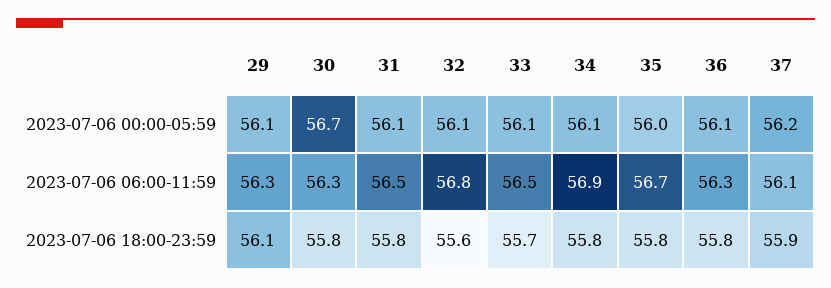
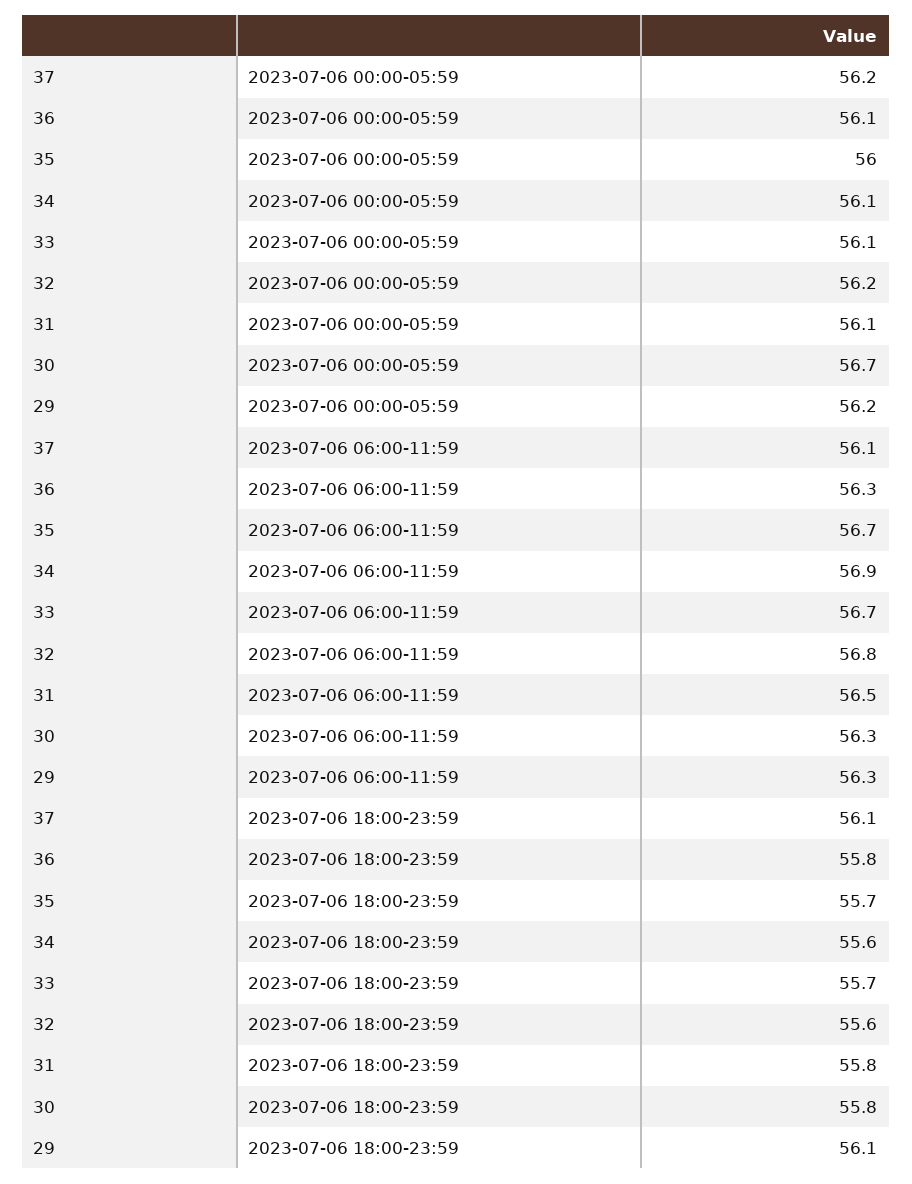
  {
    "29": {
-     "2023-07-06 00:00-05:59": 56.1,
+     "2023-07-06 00:00-05:59": 56.2,
      "2023-07-06 06:00-11:59": 56.3,
      "2023-07-06 18:00-23:59": 56.1
    },
    "30": {
      "2023-07-06 00:00-05:59": 56.7,
      "2023-07-06 06:00-11:59": 56.3,
      "2023-07-06 18:00-23:59": 55.8
    },
    "31": {
      "2023-07-06 00:00-05:59": 56.1,
      "2023-07-06 06:00-11:59": 56.5,
      "2023-07-06 18:00-23:59": 55.8
    },
    "32": {
-     "2023-07-06 00:00-05:59": 56.1,
+     "2023-07-06 00:00-05:59": 56.2,
      "2023-07-06 06:00-11:59": 56.8,
      "2023-07-06 18:00-23:59": 55.6
    },
    "33": {
      "2023-07-06 00:00-05:59": 56.1,
-     "2023-07-06 06:00-11:59": 56.5,
+     "2023-07-06 06:00-11:59": 56.7,
      "2023-07-06 18:00-23:59": 55.7
    },
    "34": {
      "2023-07-06 00:00-05:59": 56.1,
      "2023-07-06 06:00-11:59": 56.9,
-     "2023-07-06 18:00-23:59": 55.8
+     "2023-07-06 18:00-23:59": 55.6
    },
    "35": {
      "2023-07-06 00:00-05:59": 56,
      "2023-07-06 06:00-11:59": 56.7,
-     "2023-07-06 18:00-23:59": 55.8
+     "2023-07-06 18:00-23:59": 55.7
    },
    "36": {
      "2023-07-06 00:00-05:59": 56.1,
      "2023-07-06 06:00-11:59": 56.3,
      "2023-07-06 18:00-23:59": 55.8
    },
    "37": {
      "2023-07-06 00:00-05:59": 56.2,
      "2023-07-06 06:00-11:59": 56.1,
-     "2023-07-06 18:00-23:59": 55.9
+     "2023-07-06 18:00-23:59": 56.1
    }
  }

